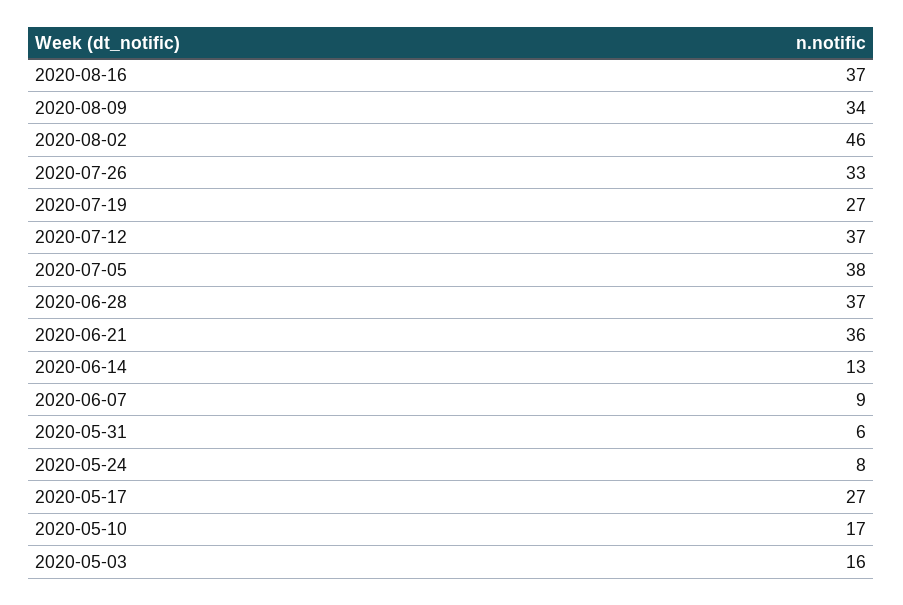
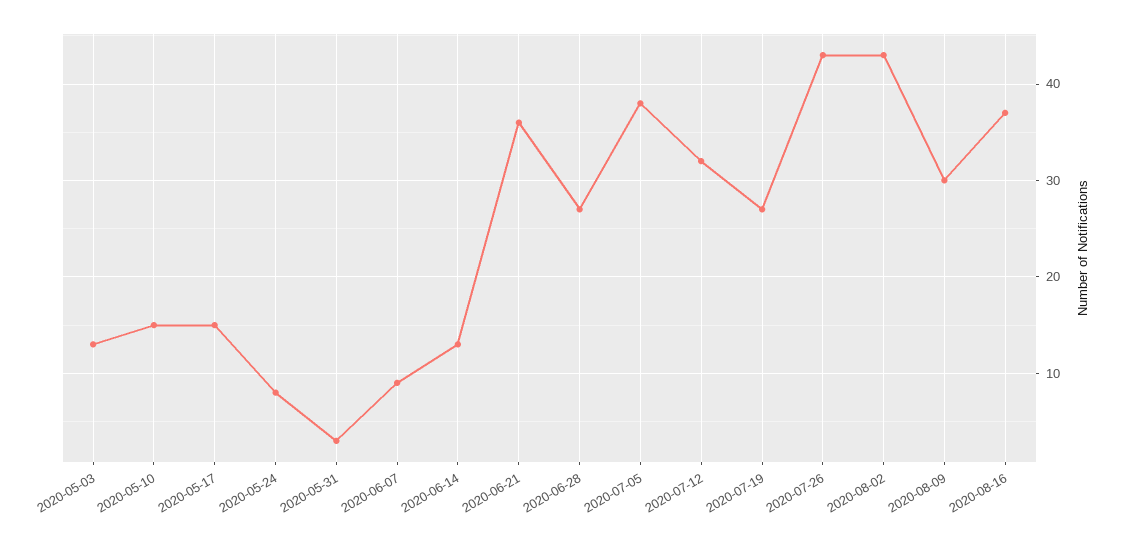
  {
    "2020-08-16": 37,
-   "2020-08-09": 34,
+   "2020-08-09": 30,
-   "2020-08-02": 46,
+   "2020-08-02": 43,
-   "2020-07-26": 33,
+   "2020-07-26": 43,
    "2020-07-19": 27,
-   "2020-07-12": 37,
+   "2020-07-12": 32,
    "2020-07-05": 38,
-   "2020-06-28": 37,
+   "2020-06-28": 27,
    "2020-06-21": 36,
    "2020-06-14": 13,
    "2020-06-07": 9,
-   "2020-05-31": 6,
+   "2020-05-31": 3,
    "2020-05-24": 8,
-   "2020-05-17": 27,
+   "2020-05-17": 15,
-   "2020-05-10": 17,
+   "2020-05-10": 15,
-   "2020-05-03": 16
+   "2020-05-03": 13
  }

